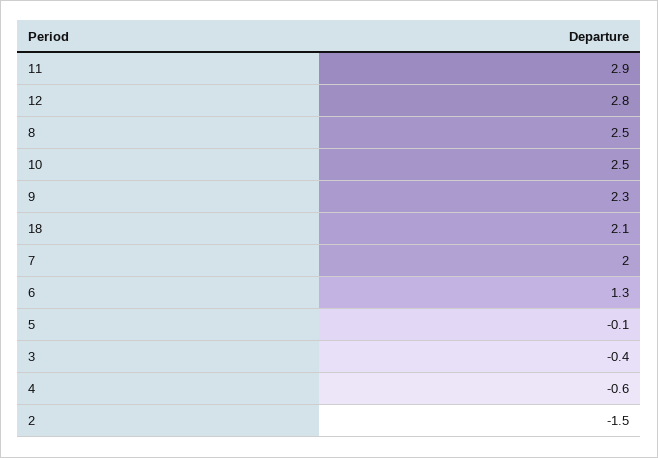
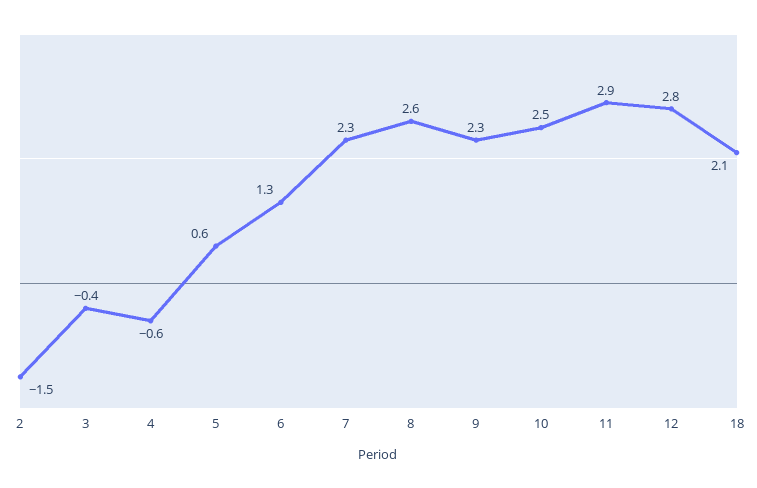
  {
    "11": 2.9,
    "12": 2.8,
-   "8": 2.5,
+   "8": 2.6,
    "10": 2.5,
    "9": 2.3,
    "18": 2.1,
-   "7": 2,
+   "7": 2.3,
    "6": 1.3,
-   "5": -0.1,
+   "5": 0.6,
    "3": -0.4,
    "4": -0.6,
    "2": -1.5
  }

